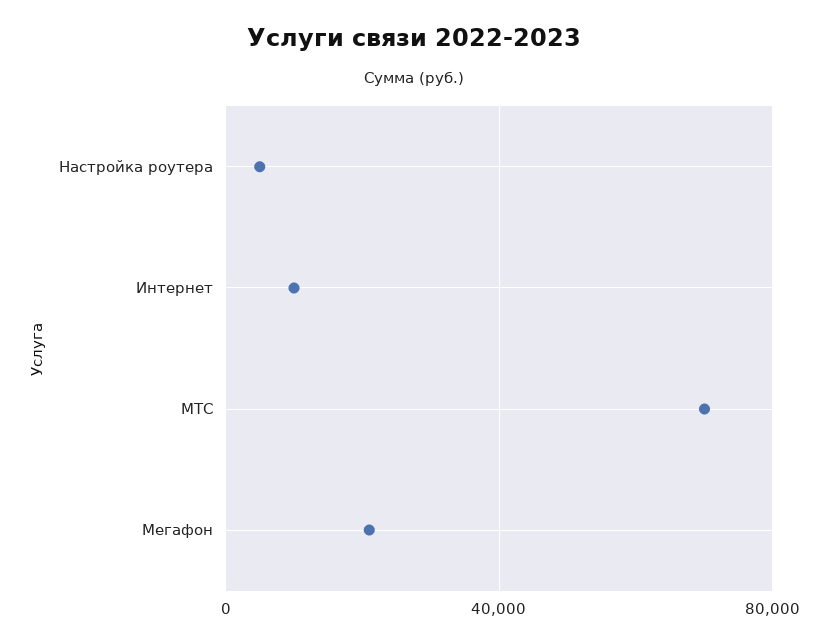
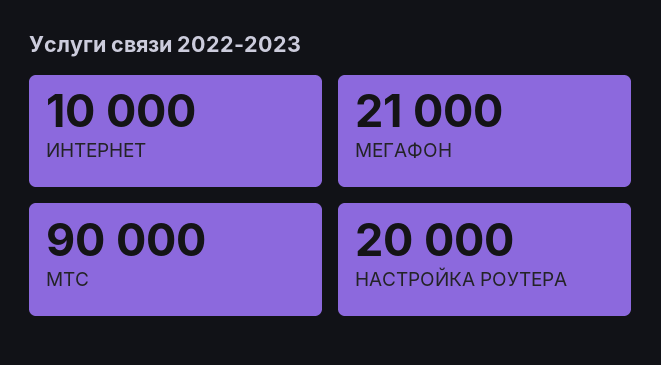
  {
-   "Настройка роутера": 5000,
+   "Настройка роутера": 20000,
    "Интернет": 10000,
-   "МТС": 70000,
+   "МТС": 90000,
    "Мегафон": 21000
  }

